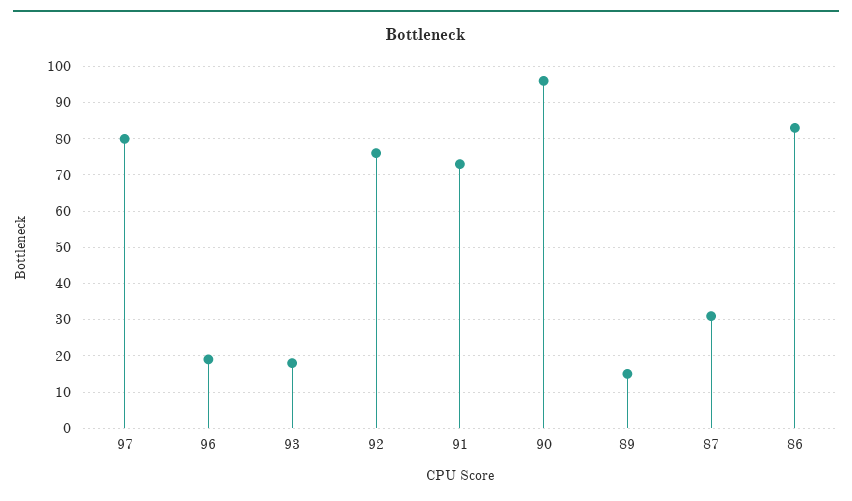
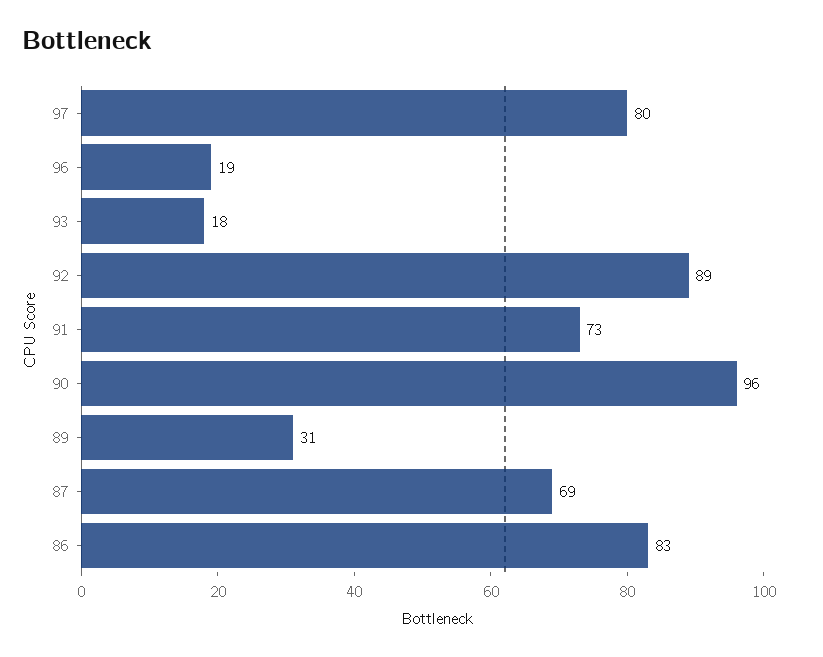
  {
    "97": 80,
    "96": 19,
    "93": 18,
-   "92": 75,
+   "92": 89,
    "91": 73,
    "90": 96,
-   "89": 15,
+   "89": 31,
-   "87": 30,
+   "87": 69,
    "86": 83
  }

